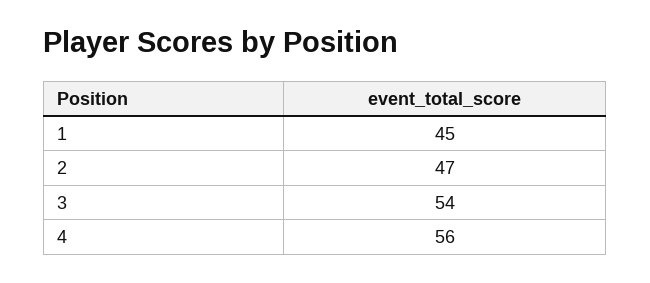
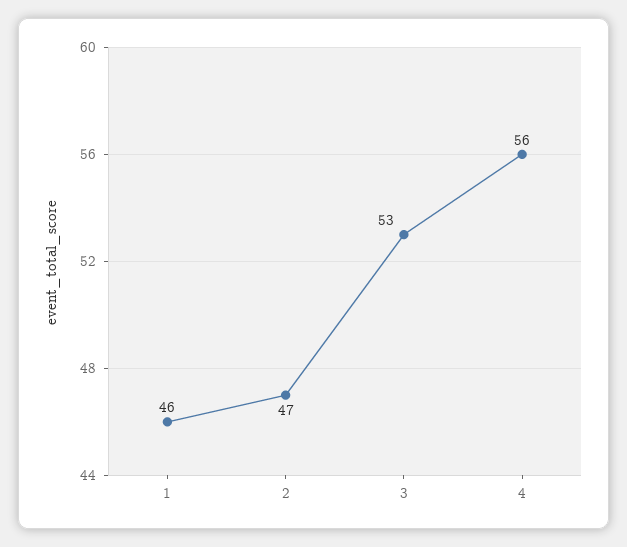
  {
-   "1": 45,
+   "1": 46,
    "2": 47,
-   "3": 54,
+   "3": 53,
    "4": 56
  }

